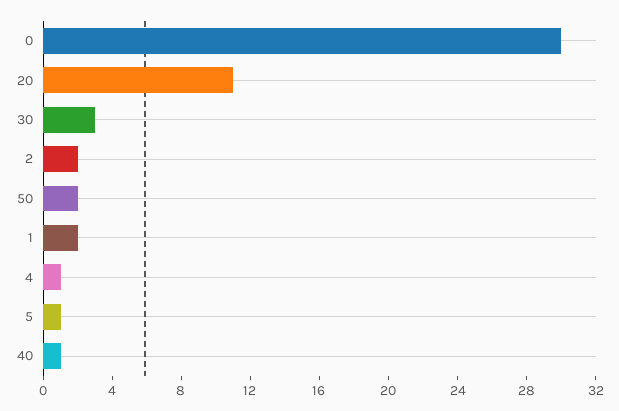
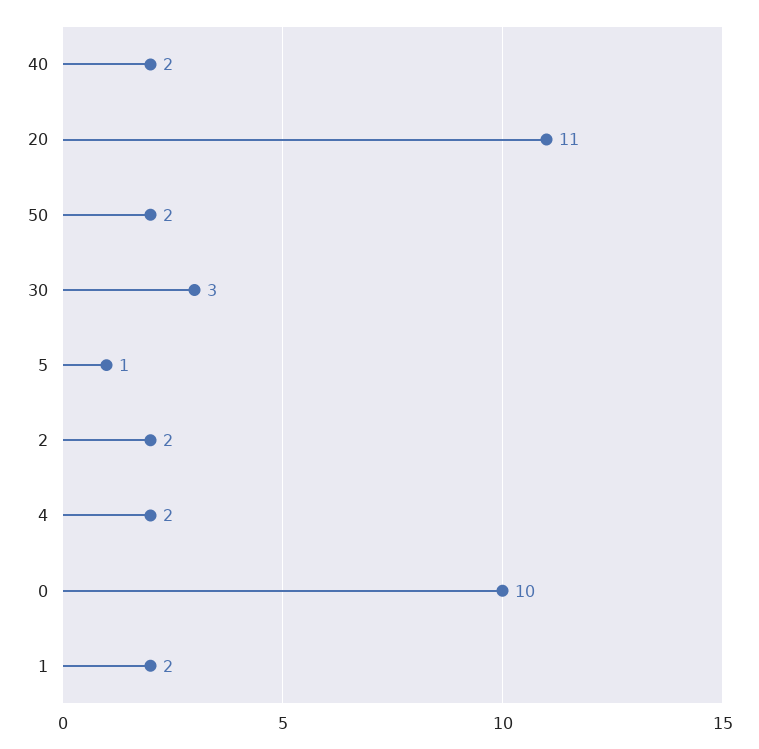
  {
-   "0": 30,
+   "0": 10,
    "20": 11,
    "30": 3,
    "2": 2,
    "50": 2,
    "1": 2,
-   "4": 1,
+   "4": 2,
    "5": 1,
-   "40": 1
+   "40": 2
  }

